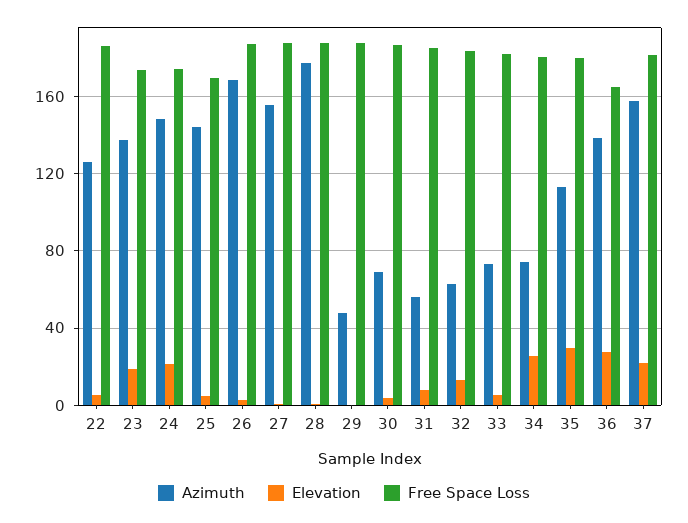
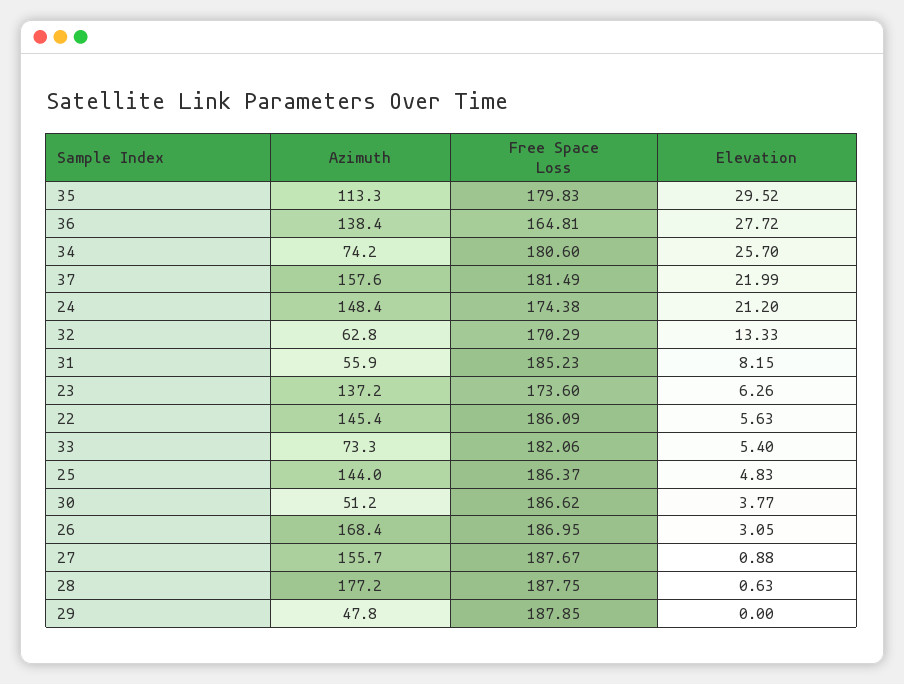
  {
    "Azimuth": {
-     "22": 125,
+     "22": 145.4,
      "23": 137.2,
      "24": 148.4,
      "25": 144,
      "26": 168.4,
      "27": 155.7,
      "28": 177.2,
      "29": 47.8,
-     "30": 70,
+     "30": 51.2,
      "31": 55.9,
      "32": 62.8,
      "33": 73.3,
      "34": 74.2,
      "35": 113.3,
      "36": 138.4,
      "37": 157.6
    },
    "Elevation": {
      "22": 5.63,
-     "23": 20,
+     "23": 6.26,
      "24": 21.2,
      "25": 4.83,
      "26": 3.05,
      "27": 0.88,
      "28": 0.63,
      "29": 0,
      "30": 3.77,
      "31": 8.15,
      "32": 13.33,
      "33": 5.4,
      "34": 25.7,
      "35": 29.52,
      "36": 27.72,
      "37": 21.99
    },
    "Free Space Loss": {
      "22": 186.09,
      "23": 173.6,
      "24": 174.38,
-     "25": 170,
+     "25": 186.37,
      "26": 186.95,
      "27": 187.67,
      "28": 187.75,
      "29": 187.85,
      "30": 186.62,
      "31": 185.23,
-     "32": 185,
+     "32": 170.29,
      "33": 182.06,
      "34": 180.6,
      "35": 179.83,
      "36": 164.81,
      "37": 181.49
    }
  }

